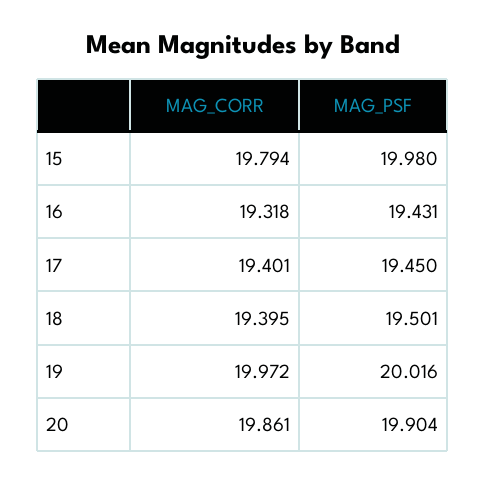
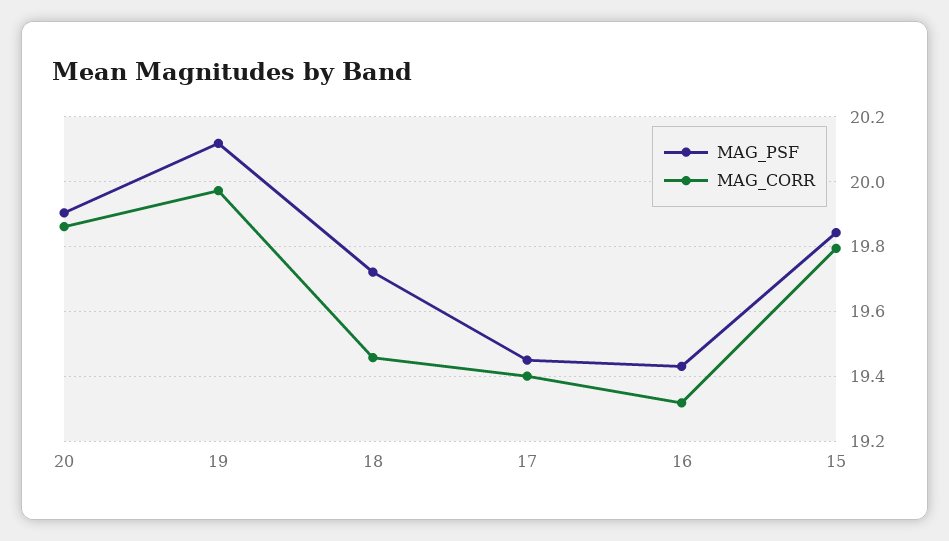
  {
    "MAG_CORR": {
      "15": 19.794,
      "16": 19.318,
      "17": 19.401,
-     "18": 19.395,
+     "18": 19.46,
      "19": 19.972,
      "20": 19.861
    },
    "MAG_PSF": {
-     "15": 19.98,
+     "15": 19.84,
      "16": 19.431,
      "17": 19.45,
-     "18": 19.501,
+     "18": 19.72,
-     "19": 20.016,
+     "19": 20.12,
      "20": 19.904
    }
  }

